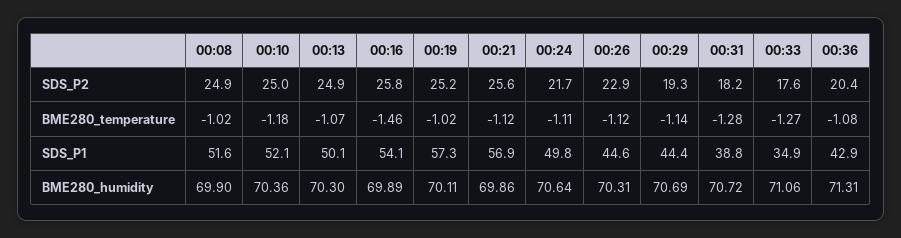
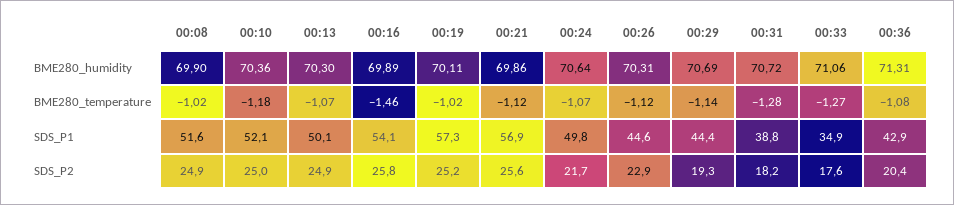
  {
    "00:08": {
      "SDS_P2": 24.9,
      "BME280_temperature": -1.02,
      "SDS_P1": 51.6,
      "BME280_humidity": 69.9
    },
    "00:10": {
      "SDS_P2": 25,
      "BME280_temperature": -1.18,
      "SDS_P1": 52.1,
      "BME280_humidity": 70.36
    },
    "00:13": {
      "SDS_P2": 24.9,
      "BME280_temperature": -1.07,
      "SDS_P1": 50.1,
      "BME280_humidity": 70.3
    },
    "00:16": {
      "SDS_P2": 25.8,
      "BME280_temperature": -1.46,
      "SDS_P1": 54.1,
      "BME280_humidity": 69.89
    },
    "00:19": {
      "SDS_P2": 25.2,
      "BME280_temperature": -1.02,
      "SDS_P1": 57.3,
      "BME280_humidity": 70.11
    },
    "00:21": {
      "SDS_P2": 25.6,
      "BME280_temperature": -1.12,
      "SDS_P1": 56.9,
      "BME280_humidity": 69.86
    },
    "00:24": {
      "SDS_P2": 21.7,
-     "BME280_temperature": -1.11,
+     "BME280_temperature": -1.07,
      "SDS_P1": 49.8,
      "BME280_humidity": 70.64
    },
    "00:26": {
      "SDS_P2": 22.9,
      "BME280_temperature": -1.12,
      "SDS_P1": 44.6,
      "BME280_humidity": 70.31
    },
    "00:29": {
      "SDS_P2": 19.3,
      "BME280_temperature": -1.14,
      "SDS_P1": 44.4,
      "BME280_humidity": 70.69
    },
    "00:31": {
      "SDS_P2": 18.2,
      "BME280_temperature": -1.28,
      "SDS_P1": 38.8,
      "BME280_humidity": 70.72
    },
    "00:33": {
      "SDS_P2": 17.6,
      "BME280_temperature": -1.27,
      "SDS_P1": 34.9,
      "BME280_humidity": 71.06
    },
    "00:36": {
      "SDS_P2": 20.4,
      "BME280_temperature": -1.08,
      "SDS_P1": 42.9,
      "BME280_humidity": 71.31
    }
  }

